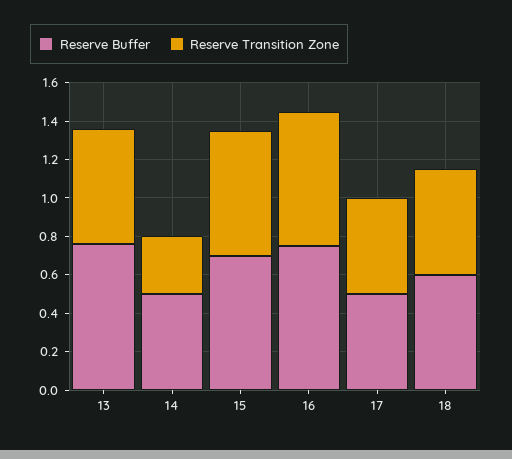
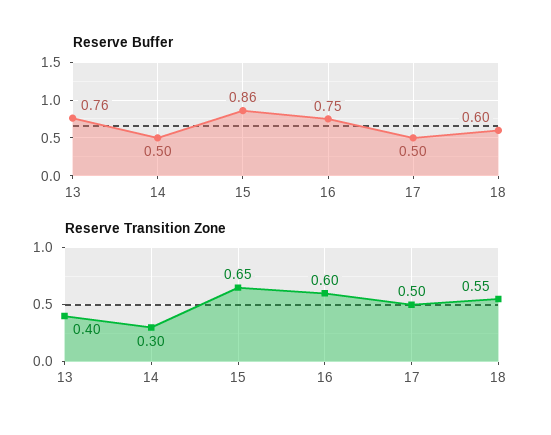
  {
    "Reserve Buffer": {
      "13": 0.76,
      "14": 0.5,
-     "15": 0.7,
+     "15": 0.86,
      "16": 0.75,
      "17": 0.5,
      "18": 0.6
    },
    "Reserve Transition Zone": {
-     "13": 0.6,
+     "13": 0.4,
      "14": 0.3,
      "15": 0.65,
-     "16": 0.7,
+     "16": 0.6,
      "17": 0.5,
      "18": 0.55
    }
  }

